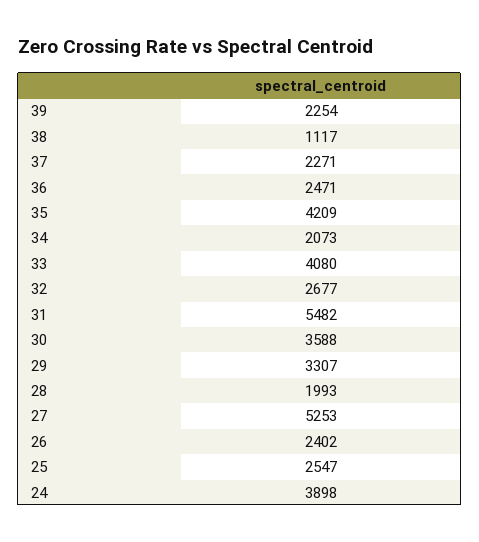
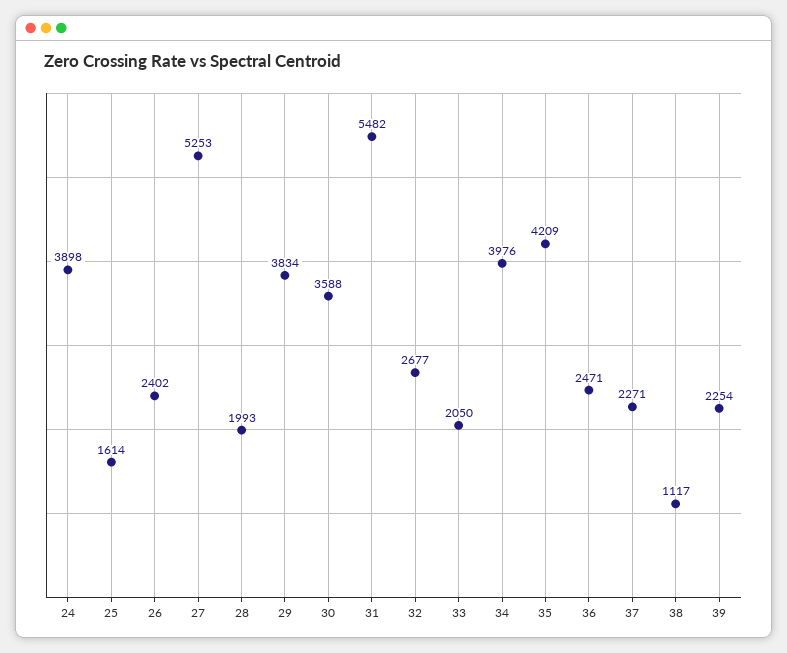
  {
    "39": 2254,
    "38": 1117,
    "37": 2271,
    "36": 2471,
    "35": 4209,
-   "34": 2073,
+   "34": 3976,
-   "33": 4080,
+   "33": 2050,
    "32": 2677,
    "31": 5482,
    "30": 3588,
-   "29": 3307,
+   "29": 3834,
    "28": 1993,
    "27": 5253,
    "26": 2402,
-   "25": 2547,
+   "25": 1614,
    "24": 3898
  }

